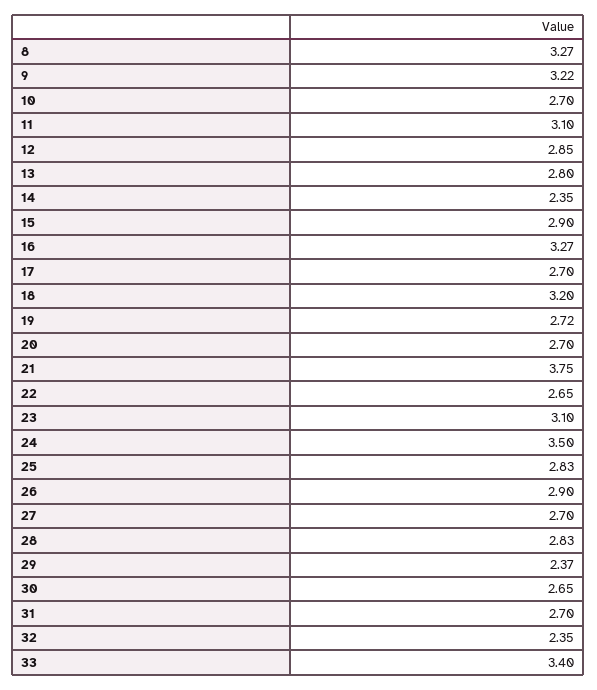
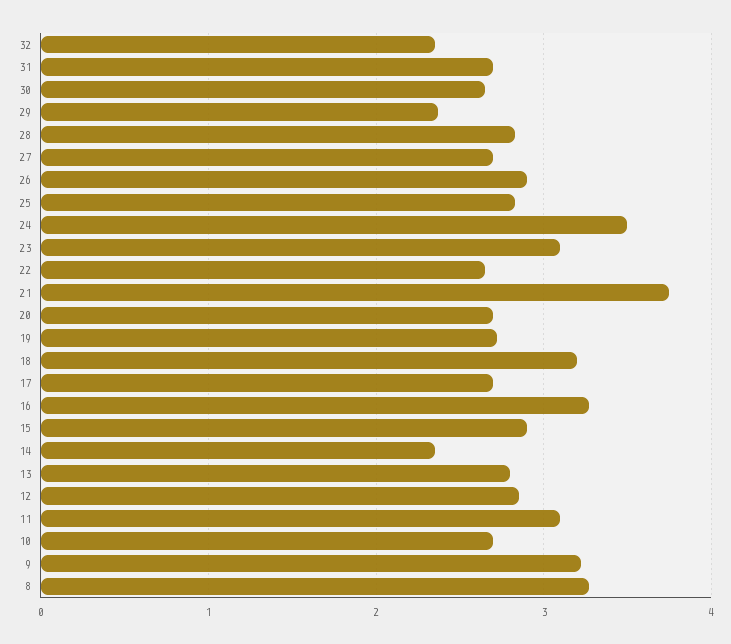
  {
    "8": 3.27,
    "9": 3.22,
    "10": 2.7,
    "11": 3.1,
    "12": 2.85,
    "13": 2.8,
    "14": 2.35,
    "15": 2.9,
    "16": 3.27,
    "17": 2.7,
    "18": 3.2,
    "19": 2.72,
    "20": 2.7,
    "21": 3.75,
    "22": 2.65,
    "23": 3.1,
    "24": 3.5,
    "25": 2.83,
    "26": 2.9,
    "27": 2.7,
    "28": 2.83,
    "29": 2.37,
    "30": 2.65,
    "31": 2.7,
-   "32": 2.35,
+   "32": 2.35
-   "33": 3.4
  }

